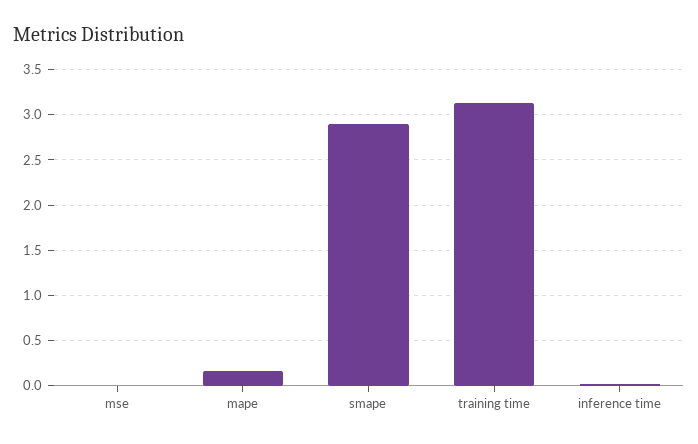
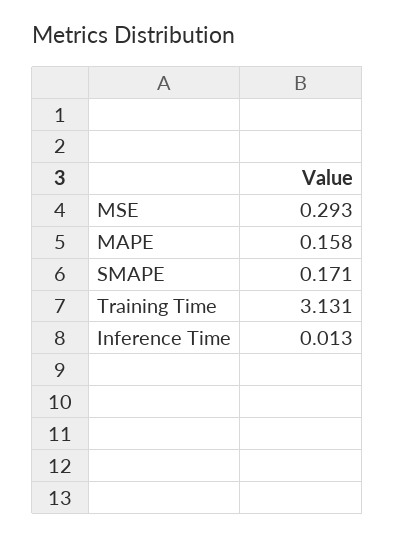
  {
-   "mse": 0,
+   "mse": 0.293,
    "mape": 0.158,
-   "smape": 2.9,
+   "smape": 0.171,
    "training time": 3.131,
    "inference time": 0.013
  }

